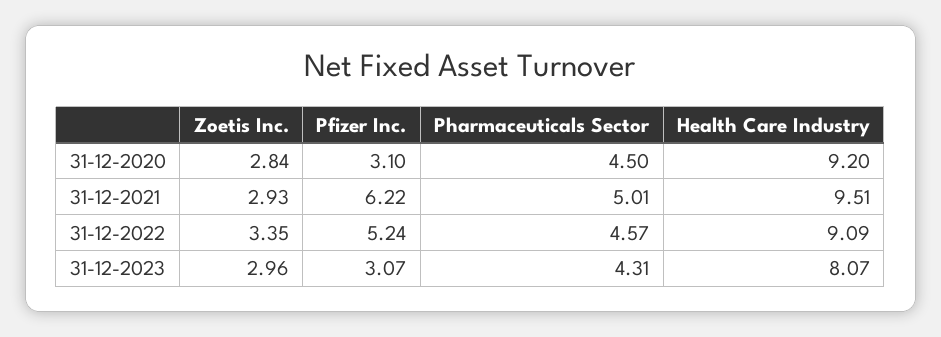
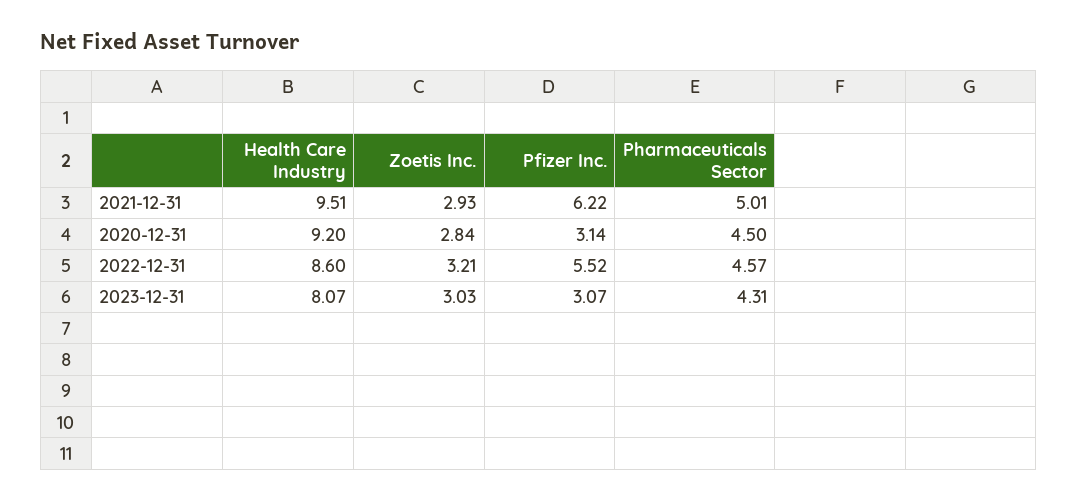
  {
    "Zoetis Inc.": {
      "31-12-2020": 2.84,
      "31-12-2021": 2.93,
-     "31-12-2022": 3.35,
+     "31-12-2022": 3.21,
-     "31-12-2023": 2.96
+     "31-12-2023": 3.03
    },
    "Pfizer Inc.": {
-     "31-12-2020": 3.1,
+     "31-12-2020": 3.14,
      "31-12-2021": 6.22,
-     "31-12-2022": 5.24,
+     "31-12-2022": 5.52,
      "31-12-2023": 3.07
    },
    "Pharmaceuticals Sector": {
      "31-12-2020": 4.5,
      "31-12-2021": 5.01,
      "31-12-2022": 4.57,
      "31-12-2023": 4.31
    },
    "Health Care Industry": {
      "31-12-2020": 9.2,
      "31-12-2021": 9.51,
-     "31-12-2022": 9.09,
+     "31-12-2022": 8.6,
      "31-12-2023": 8.07
    }
  }

